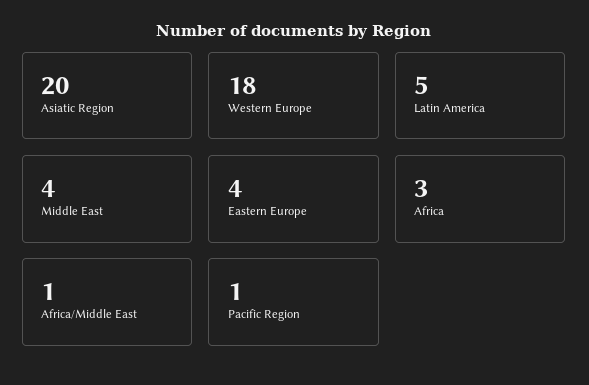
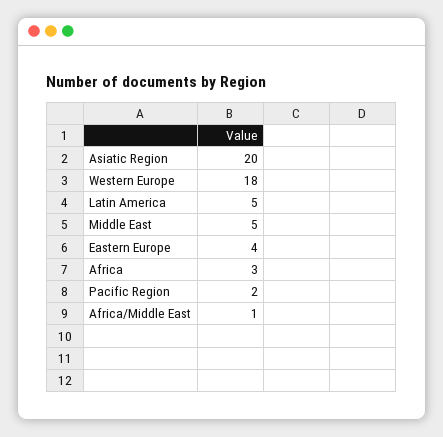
  {
    "Asiatic Region": 20,
    "Western Europe": 18,
    "Latin America": 5,
-   "Middle East": 4,
+   "Middle East": 5,
    "Eastern Europe": 4,
    "Africa": 3,
    "Africa/Middle East": 1,
-   "Pacific Region": 1
+   "Pacific Region": 2
  }

